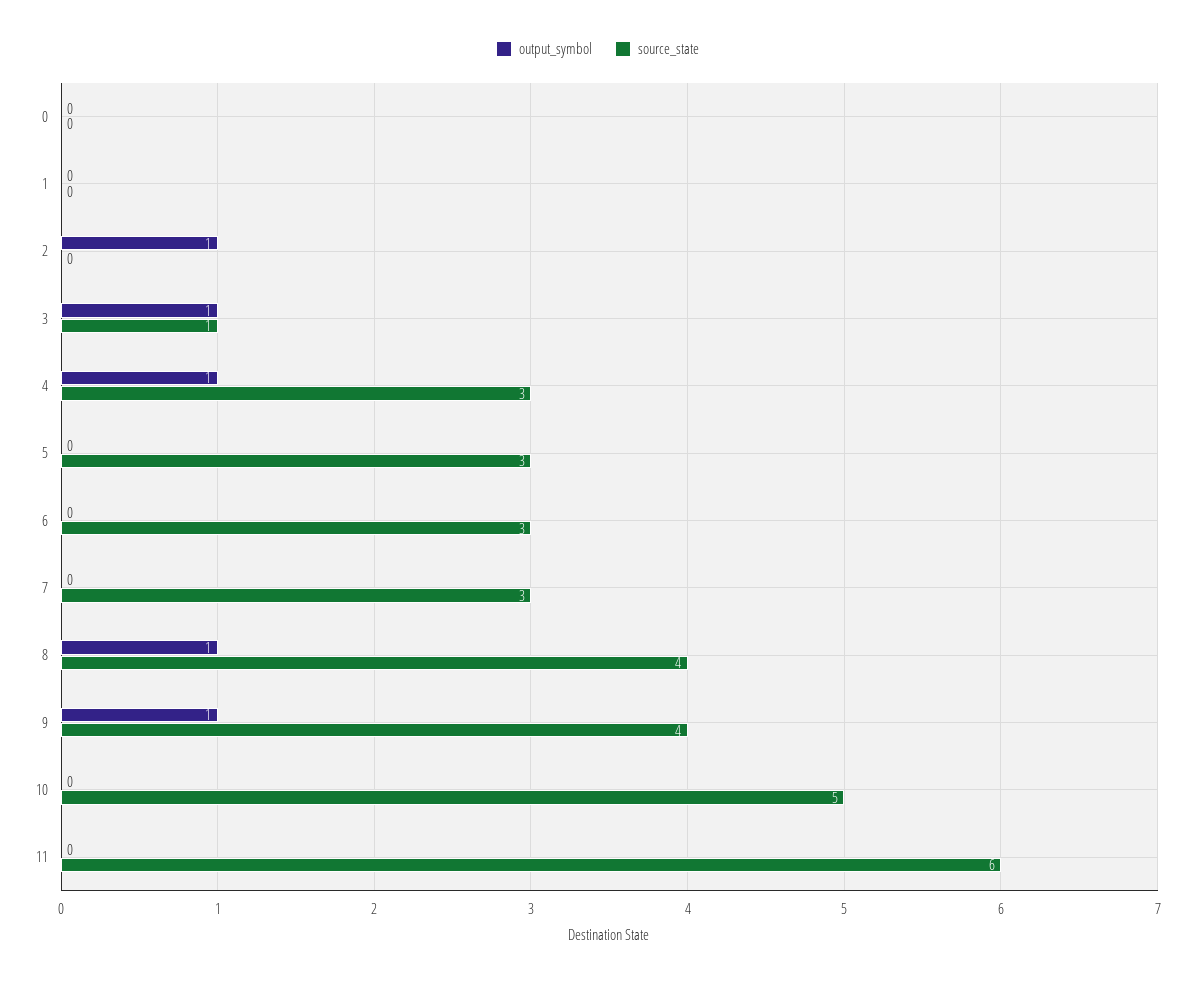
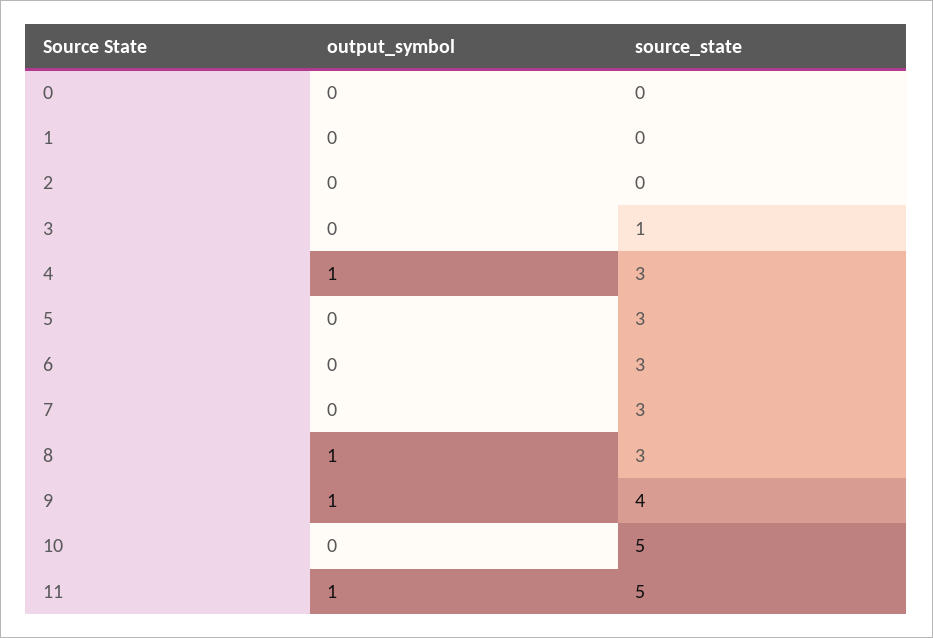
  {
    "output_symbol": {
      "0": 0,
      "1": 0,
-     "2": 1,
+     "2": 0,
-     "3": 1,
+     "3": 0,
      "4": 1,
      "5": 0,
      "6": 0,
      "7": 0,
      "8": 1,
      "9": 1,
      "10": 0,
-     "11": 0
+     "11": 1
    },
    "source_state": {
      "0": 0,
      "1": 0,
      "2": 0,
      "3": 1,
      "4": 3,
      "5": 3,
      "6": 3,
      "7": 3,
-     "8": 4,
+     "8": 3,
      "9": 4,
      "10": 5,
-     "11": 6
+     "11": 5
    }
  }

